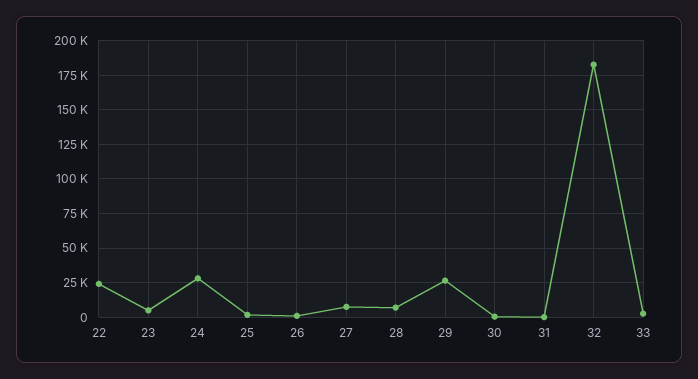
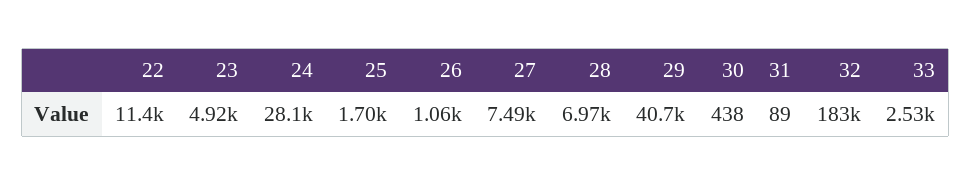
  {
-   "22": 25000,
+   "22": 11400,
    "23": 4920,
    "24": 28100,
    "25": 1700,
    "26": 1060,
    "27": 7490,
    "28": 6970,
-   "29": 25000,
+   "29": 40700,
    "30": 438,
    "31": 89,
    "32": 183000,
    "33": 2530
  }

